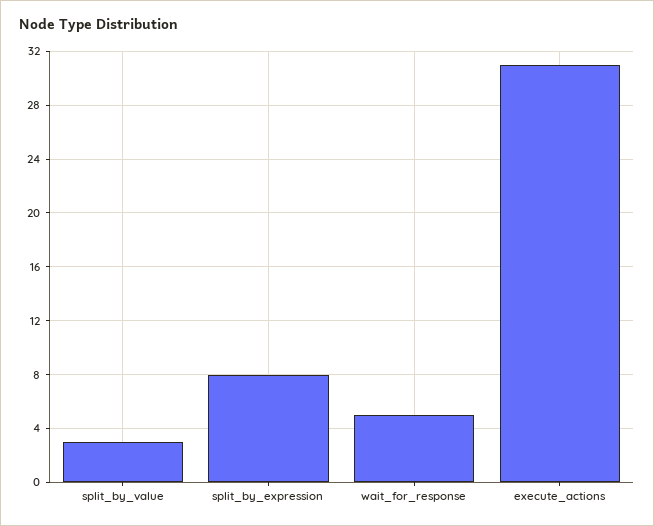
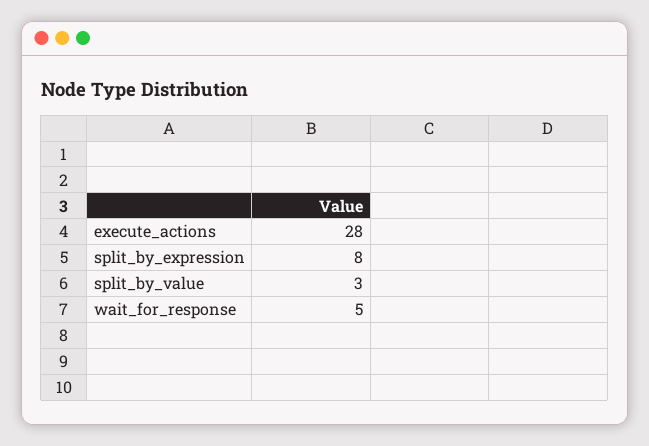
  {
    "split_by_value": 3,
    "split_by_expression": 8,
    "wait_for_response": 5,
-   "execute_actions": 31
+   "execute_actions": 28
  }

